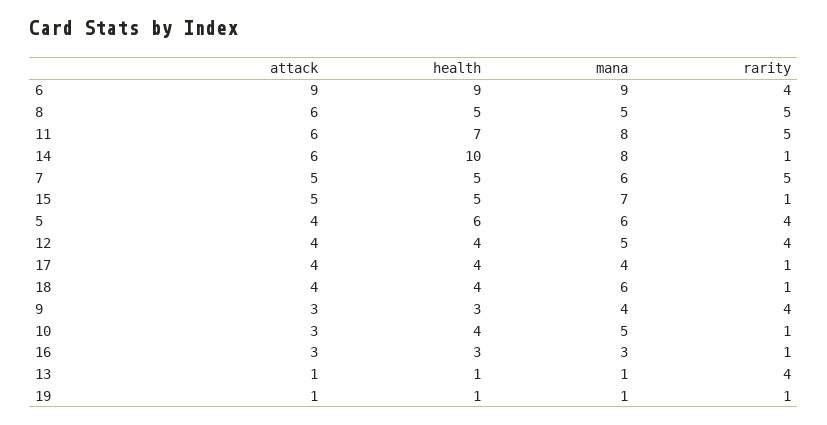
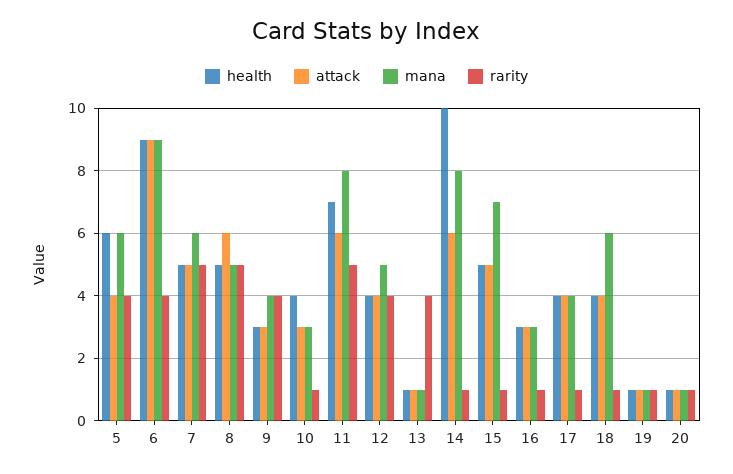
  {
    "attack": {
      "6": 9,
      "8": 6,
      "11": 6,
      "14": 6,
      "7": 5,
      "15": 5,
      "5": 4,
      "12": 4,
      "17": 4,
      "18": 4,
      "9": 3,
      "10": 3,
      "16": 3,
      "13": 1,
-     "19": 1
+     "19": 1,
+     "20": 1
    },
    "health": {
      "6": 9,
      "8": 5,
      "11": 7,
      "14": 10,
      "7": 5,
      "15": 5,
      "5": 6,
      "12": 4,
      "17": 4,
      "18": 4,
      "9": 3,
      "10": 4,
      "16": 3,
      "13": 1,
-     "19": 1
+     "19": 1,
+     "20": 1
    },
    "mana": {
      "6": 9,
      "8": 5,
      "11": 8,
      "14": 8,
      "7": 6,
      "15": 7,
      "5": 6,
      "12": 5,
      "17": 4,
      "18": 6,
      "9": 4,
-     "10": 5,
+     "10": 3,
      "16": 3,
      "13": 1,
-     "19": 1
+     "19": 1,
+     "20": 1
    },
    "rarity": {
      "6": 4,
      "8": 5,
      "11": 5,
      "14": 1,
      "7": 5,
      "15": 1,
      "5": 4,
      "12": 4,
      "17": 1,
      "18": 1,
      "9": 4,
      "10": 1,
      "16": 1,
      "13": 4,
-     "19": 1
+     "19": 1,
+     "20": 1
    }
  }

